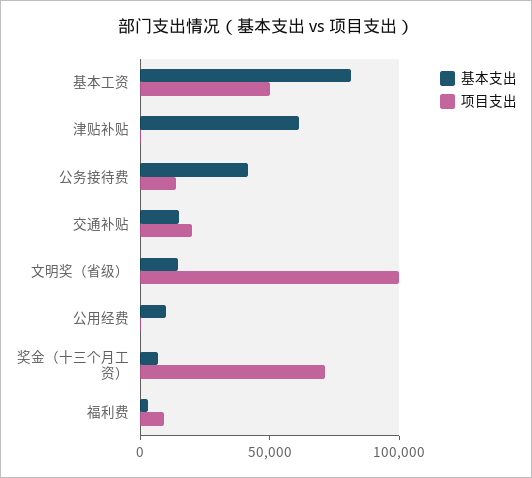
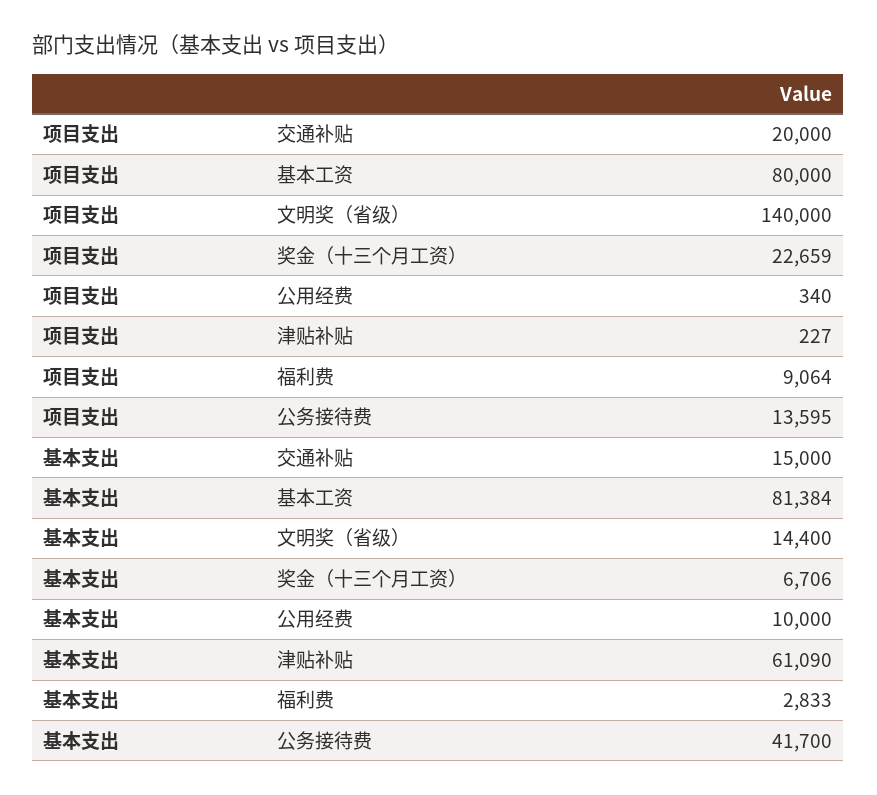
  {
    "基本支出": {
      "基本工资": 81384,
      "津贴补贴": 61090,
      "公务接待费": 41700,
      "交通补贴": 15000,
      "文明奖（省级）": 14400,
      "公用经费": 10000,
      "奖金（十三个月工资）": 6706,
      "福利费": 2833
    },
    "项目支出": {
-     "基本工资": 50000,
+     "基本工资": 80000,
      "津贴补贴": 227,
      "公务接待费": 13595,
      "交通补贴": 20000,
-     "文明奖（省级）": 100000,
+     "文明奖（省级）": 140000,
      "公用经费": 340,
-     "奖金（十三个月工资）": 70000,
+     "奖金（十三个月工资）": 22659,
      "福利费": 9064
    }
  }

